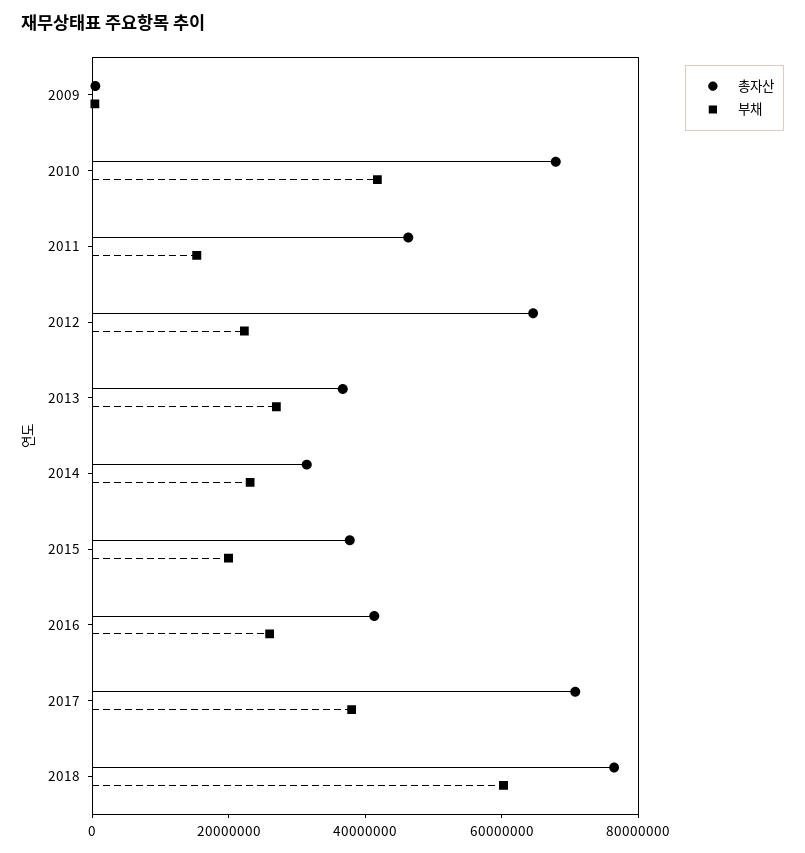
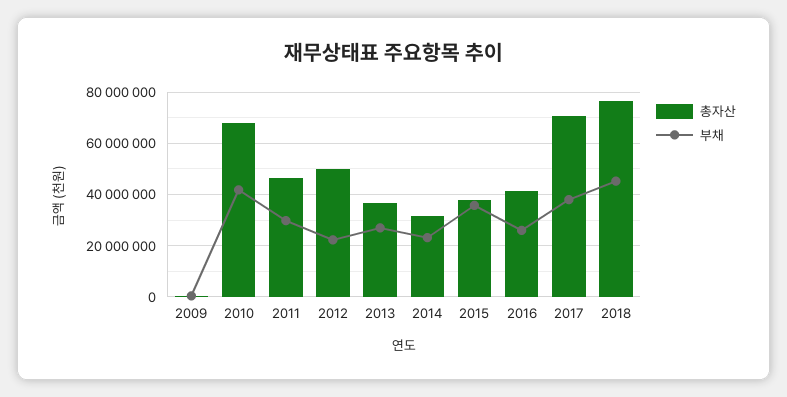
  {
    "총자산": {
      "2009": 0,
      "2010": 67500000,
      "2011": 47500000,
-     "2012": 65000000,
+     "2012": 50000000,
      "2013": 37500000,
      "2014": 32500000,
      "2015": 37500000,
      "2016": 42500000,
      "2017": 70000000,
      "2018": 77500000
    },
    "부채": {
      "2009": 0,
      "2010": 42500000,
-     "2011": 15000000,
+     "2011": 30000000,
      "2012": 22500000,
      "2013": 27500000,
      "2014": 22500000,
-     "2015": 20000000,
+     "2015": 35000000,
      "2016": 25000000,
      "2017": 37500000,
-     "2018": 60000000
+     "2018": 45000000
    }
  }

